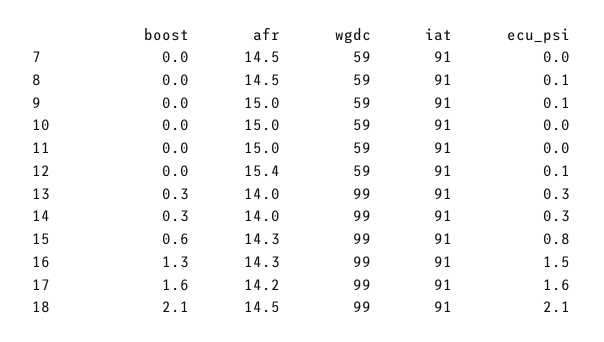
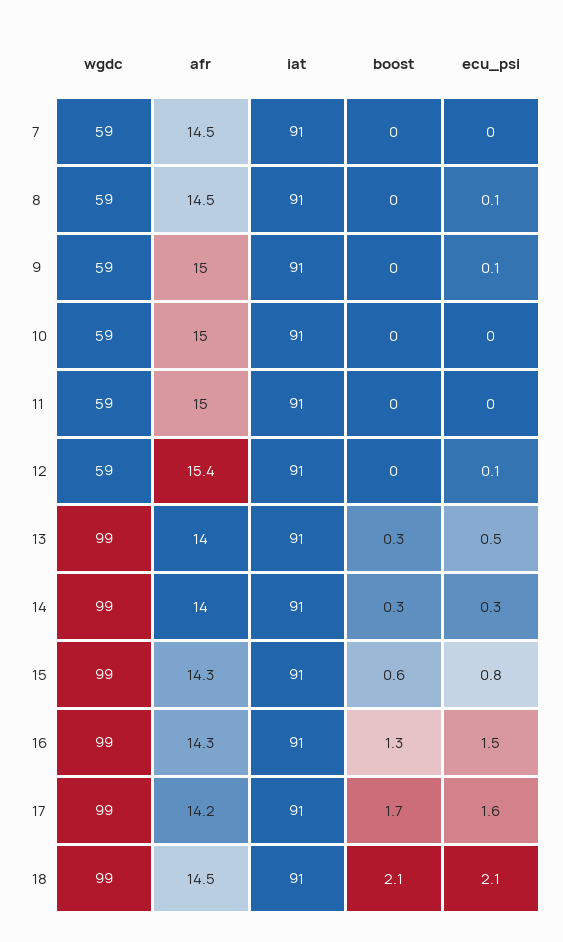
  {
    "boost": {
      "7": 0,
      "8": 0,
      "9": 0,
      "10": 0,
      "11": 0,
      "12": 0,
      "13": 0.3,
      "14": 0.3,
      "15": 0.6,
      "16": 1.3,
-     "17": 1.6,
+     "17": 1.7,
      "18": 2.1
    },
    "afr": {
      "7": 14.5,
      "8": 14.5,
      "9": 15,
      "10": 15,
      "11": 15,
      "12": 15.4,
      "13": 14,
      "14": 14,
      "15": 14.3,
      "16": 14.3,
      "17": 14.2,
      "18": 14.5
    },
    "wgdc": {
      "7": 59,
      "8": 59,
      "9": 59,
      "10": 59,
      "11": 59,
      "12": 59,
      "13": 99,
      "14": 99,
      "15": 99,
      "16": 99,
      "17": 99,
      "18": 99
    },
    "iat": {
      "7": 91,
      "8": 91,
      "9": 91,
      "10": 91,
      "11": 91,
      "12": 91,
      "13": 91,
      "14": 91,
      "15": 91,
      "16": 91,
      "17": 91,
      "18": 91
    },
    "ecu_psi": {
      "7": 0,
      "8": 0.1,
      "9": 0.1,
      "10": 0,
      "11": 0,
      "12": 0.1,
-     "13": 0.3,
+     "13": 0.5,
      "14": 0.3,
      "15": 0.8,
      "16": 1.5,
      "17": 1.6,
      "18": 2.1
    }
  }

